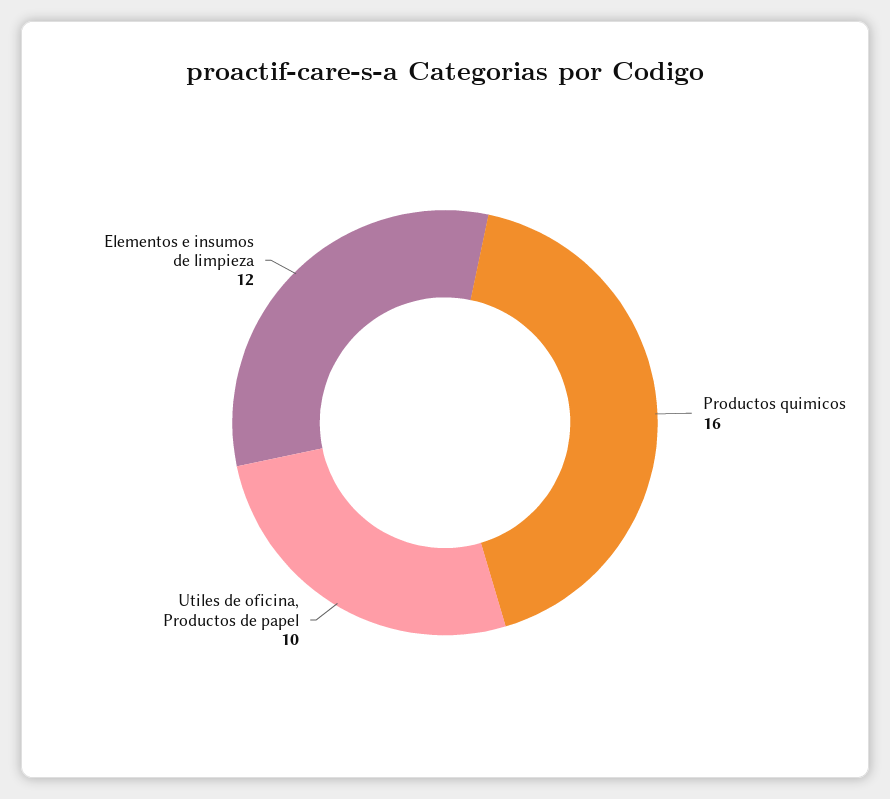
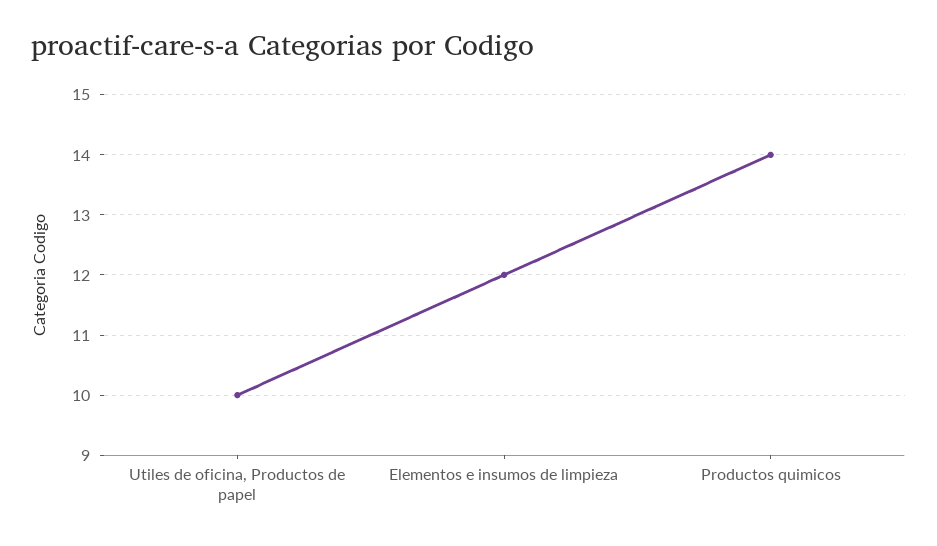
  {
-   "Productos quimicos": 16,
+   "Productos quimicos": 14,
    "Utiles de oficina, Productos de papel": 10,
    "Elementos e insumos de limpieza": 12
  }

